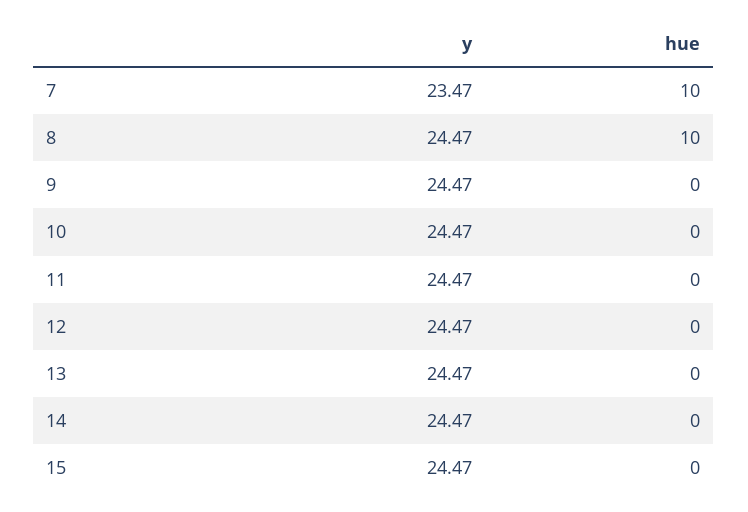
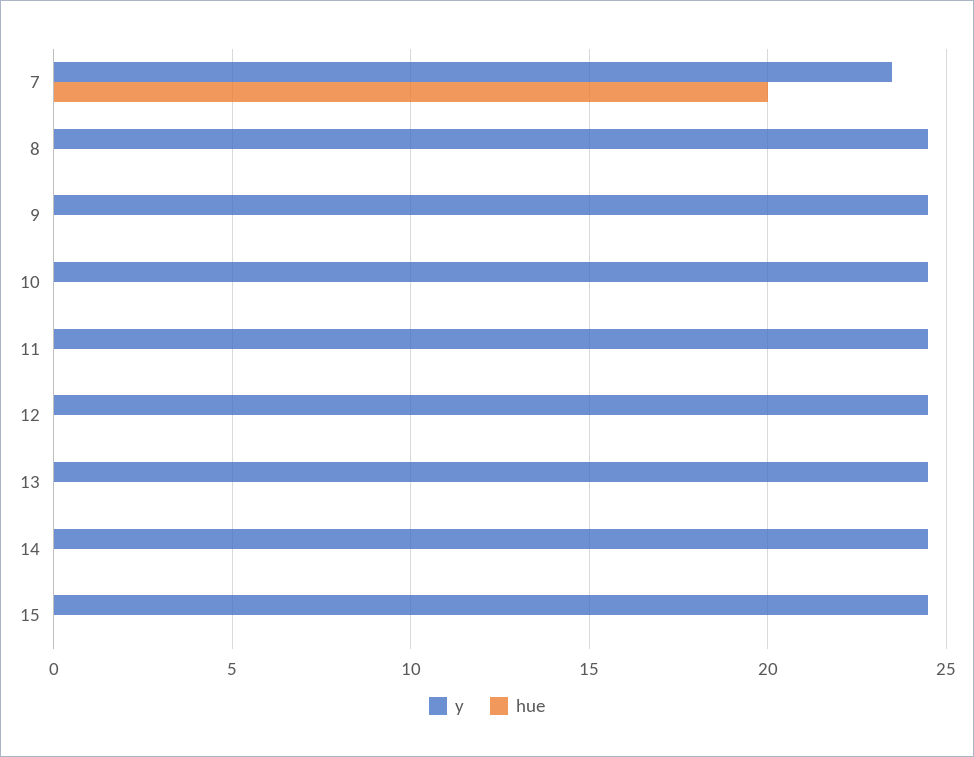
  {
    "y": {
      "7": 23.47,
      "8": 24.47,
      "9": 24.47,
      "10": 24.47,
      "11": 24.47,
      "12": 24.47,
      "13": 24.47,
      "14": 24.47,
      "15": 24.47
    },
    "hue": {
-     "7": 10,
+     "7": 20,
-     "8": 10,
+     "8": 0,
      "9": 0,
      "10": 0,
      "11": 0,
      "12": 0,
      "13": 0,
      "14": 0,
      "15": 0
    }
  }

